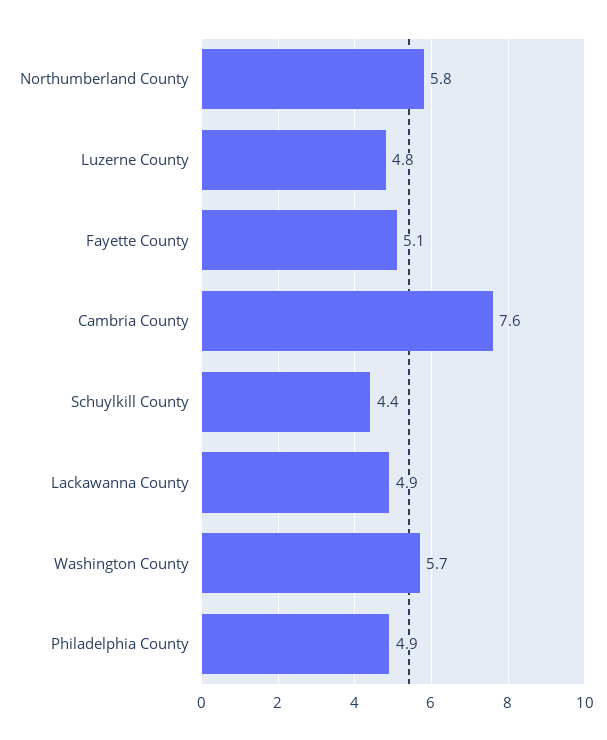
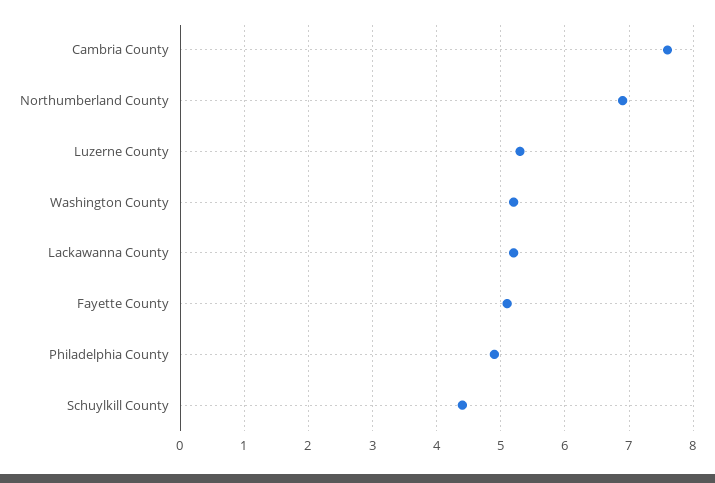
  {
-   "Northumberland County": 5.8,
+   "Northumberland County": 6.9,
-   "Luzerne County": 4.8,
+   "Luzerne County": 5.3,
    "Fayette County": 5.1,
    "Cambria County": 7.6,
    "Schuylkill County": 4.4,
-   "Lackawanna County": 4.9,
+   "Lackawanna County": 5.2,
-   "Washington County": 5.7,
+   "Washington County": 5.2,
    "Philadelphia County": 4.9
  }

